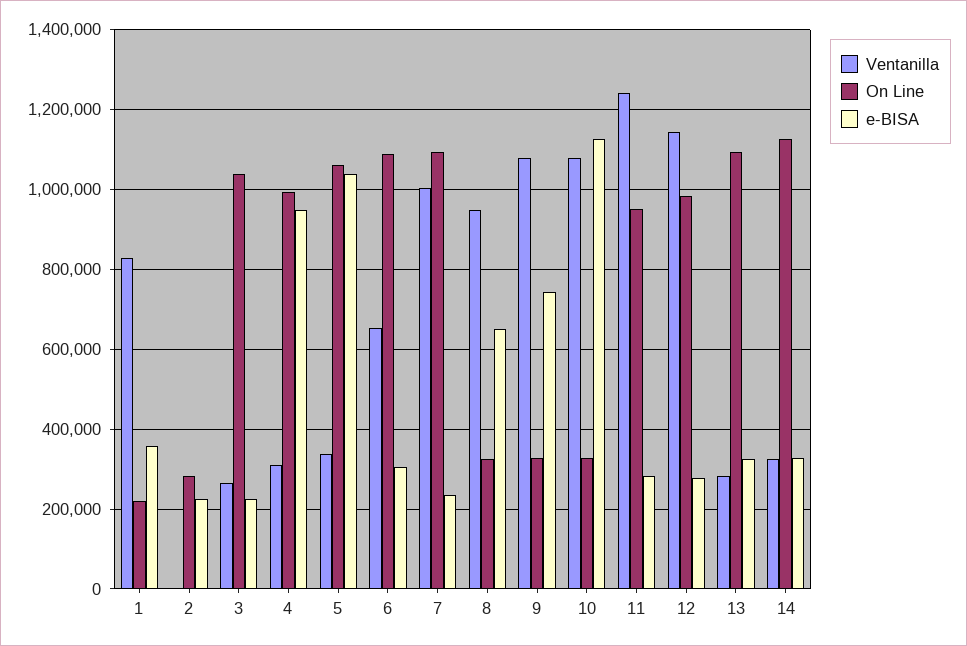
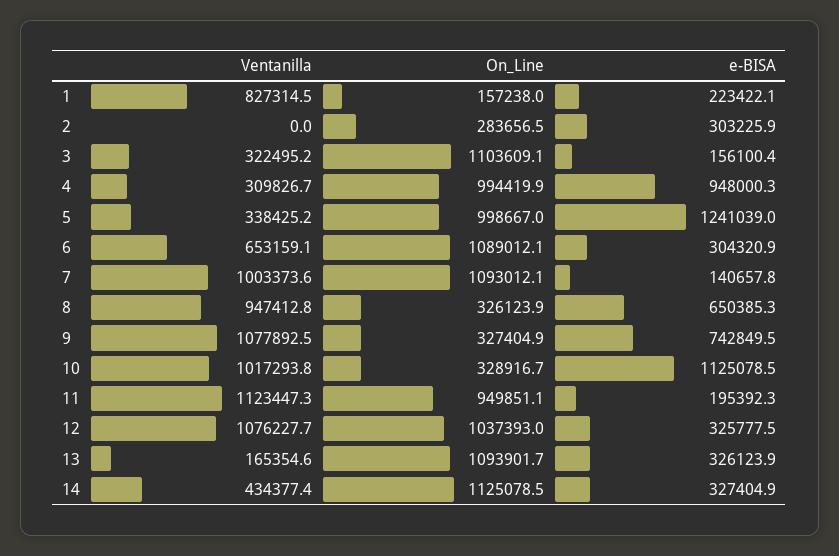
  {
    "Ventanilla": {
      "1": 827314.5,
      "2": 0,
-     "3": 260000,
+     "3": 322495.2,
      "4": 309826.7,
      "5": 338425.2,
      "6": 653159.1,
      "7": 1003373.6,
      "8": 947412.8,
      "9": 1077892.5,
-     "10": 1080000,
+     "10": 1017293.8,
-     "11": 1240000,
+     "11": 1123447.3,
-     "12": 1140000,
+     "12": 1076227.7,
-     "13": 280000,
+     "13": 165354.6,
-     "14": 320000
+     "14": 434377.4
    },
    "On Line": {
-     "1": 220000,
+     "1": 157238,
      "2": 283656.5,
-     "3": 1040000,
+     "3": 1103609.1,
      "4": 994419.9,
-     "5": 1060000,
+     "5": 998667,
      "6": 1089012.1,
      "7": 1093012.1,
      "8": 326123.9,
      "9": 327404.9,
      "10": 328916.7,
      "11": 949851.1,
-     "12": 980000,
+     "12": 1037393,
      "13": 1093901.7,
      "14": 1125078.5
    },
    "e-BISA": {
-     "1": 360000,
+     "1": 223422.1,
-     "2": 220000,
+     "2": 303225.9,
-     "3": 220000,
+     "3": 156100.4,
      "4": 948000.3,
-     "5": 1040000,
+     "5": 1241039,
      "6": 304320.9,
-     "7": 240000,
+     "7": 140657.8,
      "8": 650385.3,
      "9": 742849.5,
      "10": 1125078.5,
-     "11": 280000,
+     "11": 195392.3,
-     "12": 280000,
+     "12": 325777.5,
      "13": 326123.9,
      "14": 327404.9
    }
  }

